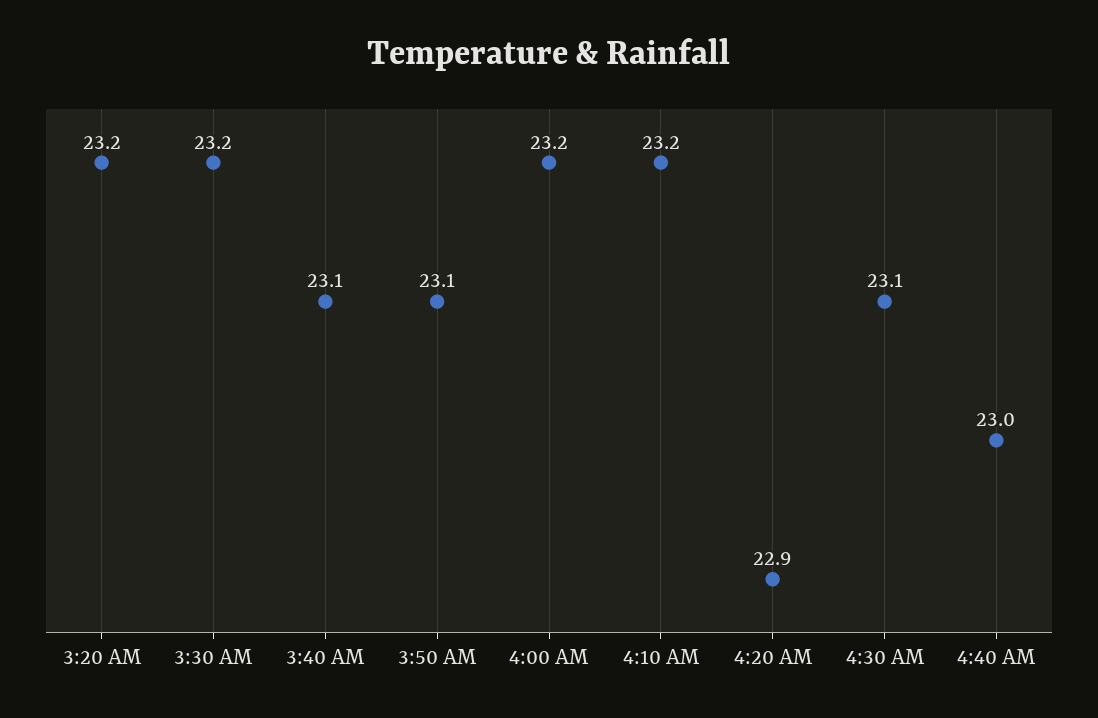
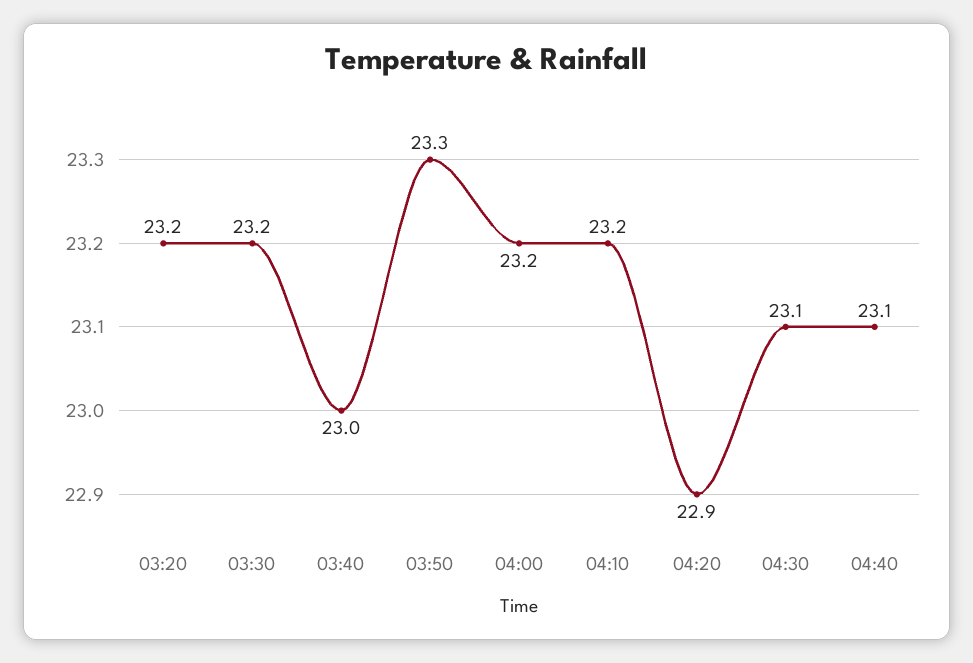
  {
    "3:20 AM": 23.2,
    "3:30 AM": 23.2,
-   "3:40 AM": 23.1,
+   "3:40 AM": 23,
-   "3:50 AM": 23.1,
+   "3:50 AM": 23.3,
    "4:00 AM": 23.2,
    "4:10 AM": 23.2,
    "4:20 AM": 22.9,
    "4:30 AM": 23.1,
-   "4:40 AM": 23
+   "4:40 AM": 23.1
  }

